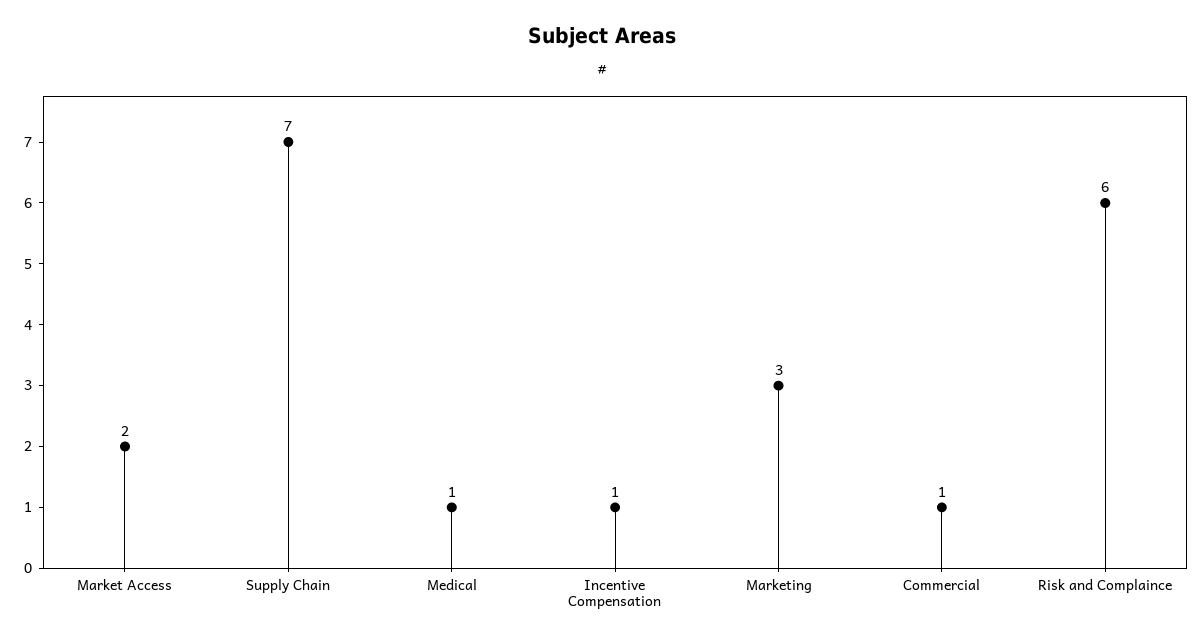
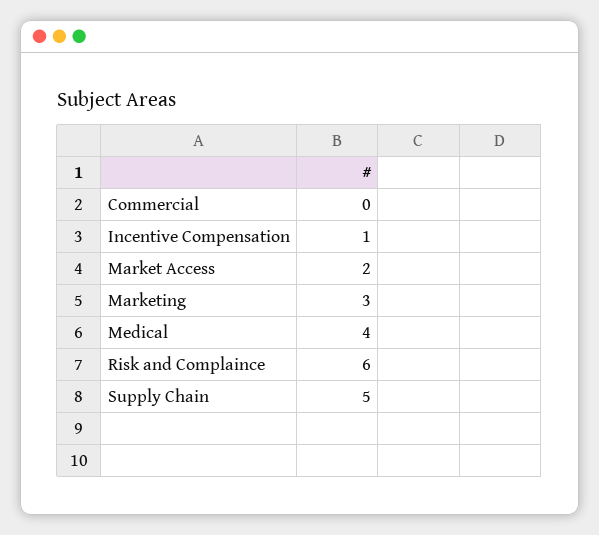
  {
    "Market Access": 2,
-   "Supply Chain": 7,
+   "Supply Chain": 5,
-   "Medical": 1,
+   "Medical": 4,
    "Incentive Compensation": 1,
    "Marketing": 3,
-   "Commercial": 1,
+   "Commercial": 0,
    "Risk and Complaince": 6
  }

